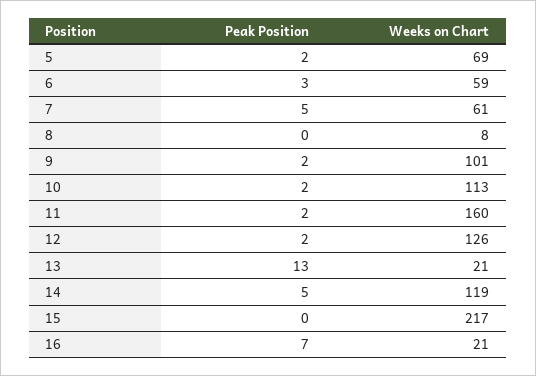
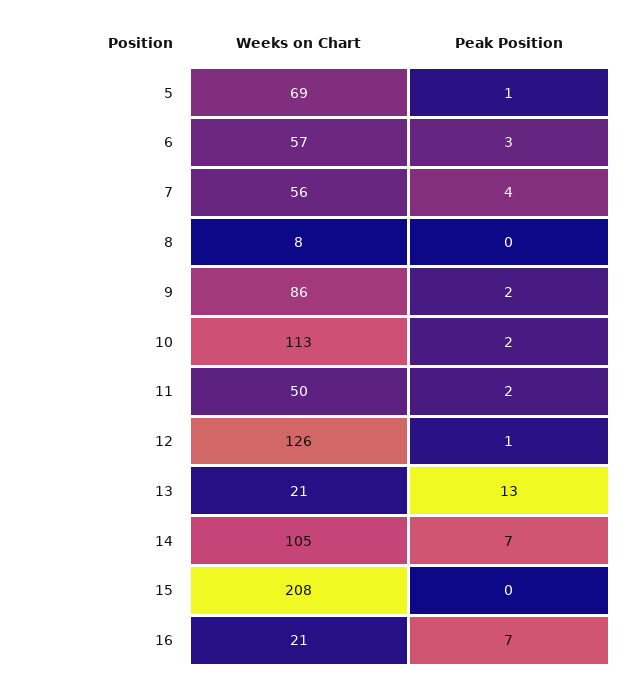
  {
    "Peak Position": {
-     "5": 2,
+     "5": 1,
      "6": 3,
-     "7": 5,
+     "7": 4,
      "8": 0,
      "9": 2,
      "10": 2,
      "11": 2,
-     "12": 2,
+     "12": 1,
      "13": 13,
-     "14": 5,
+     "14": 7,
      "15": 0,
      "16": 7
    },
    "Weeks on Chart": {
      "5": 69,
-     "6": 59,
+     "6": 57,
-     "7": 61,
+     "7": 56,
      "8": 8,
-     "9": 101,
+     "9": 86,
      "10": 113,
-     "11": 160,
+     "11": 50,
      "12": 126,
      "13": 21,
-     "14": 119,
+     "14": 105,
-     "15": 217,
+     "15": 208,
      "16": 21
    }
  }

